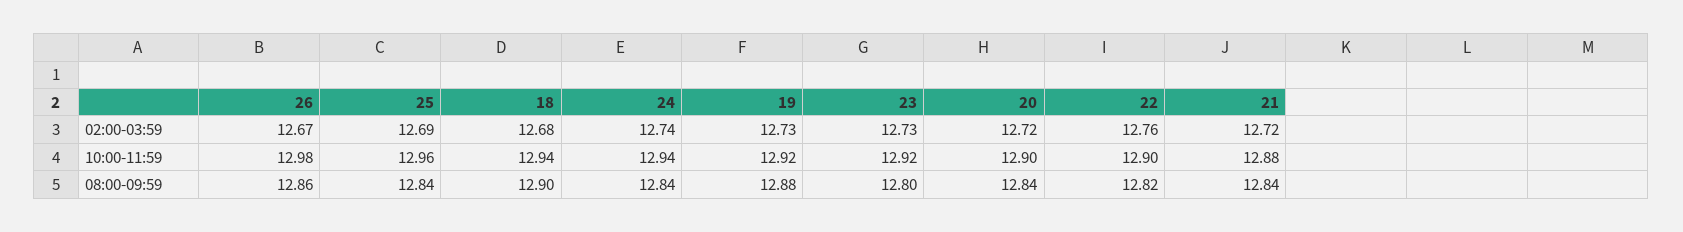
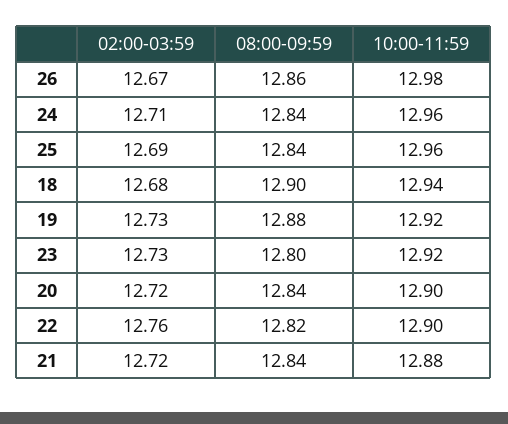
  {
    "26": {
      "02:00-03:59": 12.67,
      "10:00-11:59": 12.98,
      "08:00-09:59": 12.86
    },
    "25": {
      "02:00-03:59": 12.69,
      "10:00-11:59": 12.96,
      "08:00-09:59": 12.84
    },
    "18": {
      "02:00-03:59": 12.68,
      "10:00-11:59": 12.94,
      "08:00-09:59": 12.9
    },
    "24": {
-     "02:00-03:59": 12.74,
+     "02:00-03:59": 12.71,
-     "10:00-11:59": 12.94,
+     "10:00-11:59": 12.96,
      "08:00-09:59": 12.84
    },
    "19": {
      "02:00-03:59": 12.73,
      "10:00-11:59": 12.92,
      "08:00-09:59": 12.88
    },
    "23": {
      "02:00-03:59": 12.73,
      "10:00-11:59": 12.92,
      "08:00-09:59": 12.8
    },
    "20": {
      "02:00-03:59": 12.72,
      "10:00-11:59": 12.9,
      "08:00-09:59": 12.84
    },
    "22": {
      "02:00-03:59": 12.76,
      "10:00-11:59": 12.9,
      "08:00-09:59": 12.82
    },
    "21": {
      "02:00-03:59": 12.72,
      "10:00-11:59": 12.88,
      "08:00-09:59": 12.84
    }
  }

